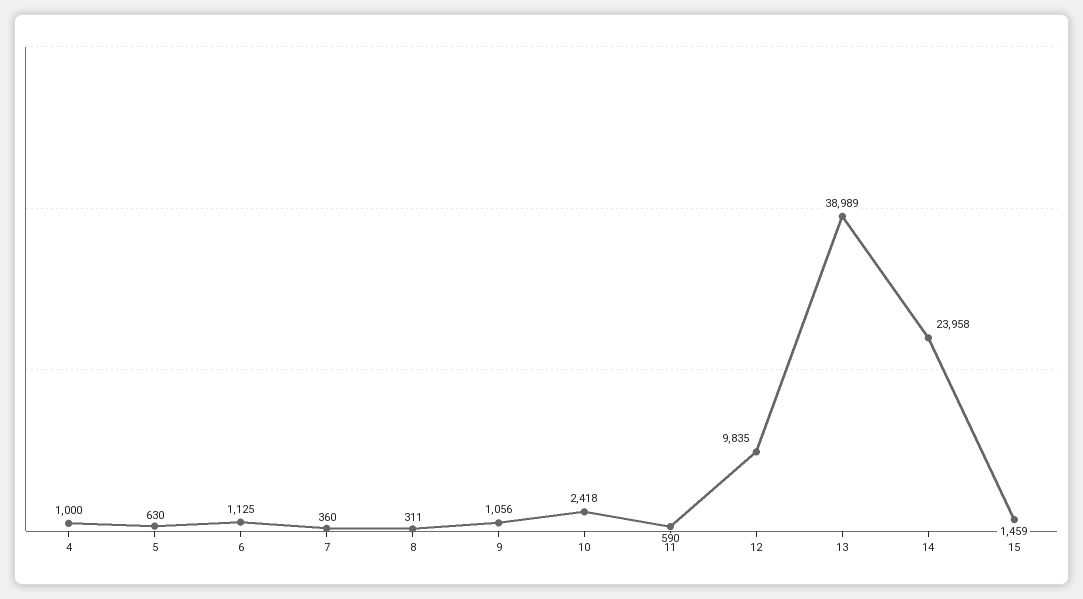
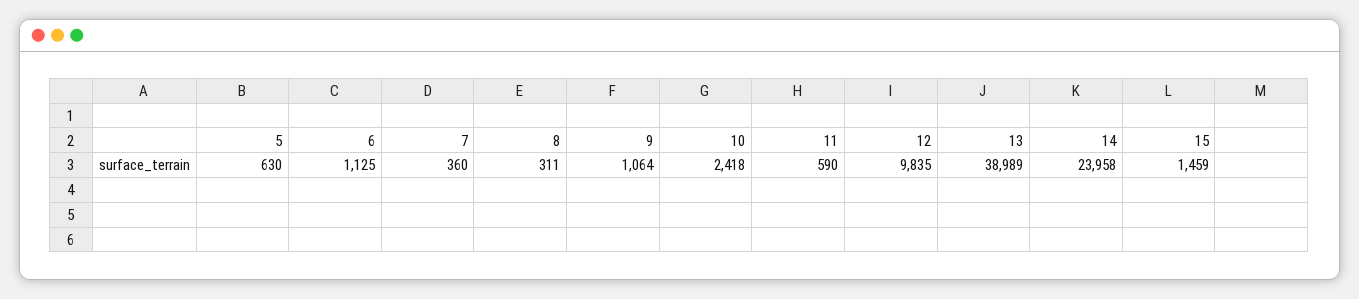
  {
-   "4": 1000,
    "5": 630,
    "6": 1125,
    "7": 360,
    "8": 311,
-   "9": 1056,
+   "9": 1064,
    "10": 2418,
    "11": 590,
    "12": 9835,
    "13": 38989,
    "14": 23958,
    "15": 1459
  }

